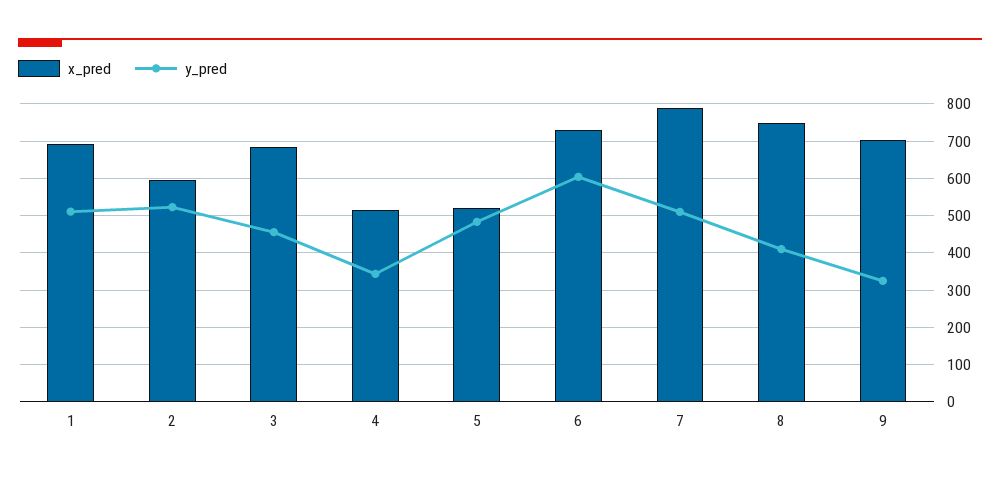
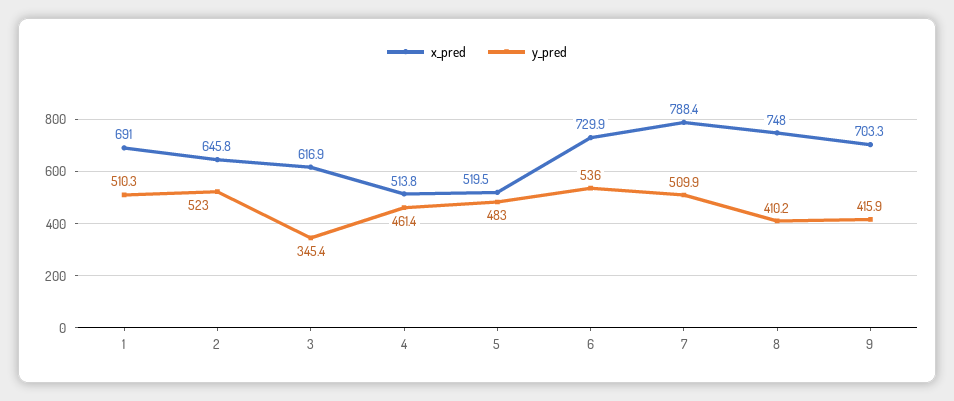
  {
    "x_pred": {
      "1": 691,
-     "2": 600,
+     "2": 645.8,
-     "3": 680,
+     "3": 616.9,
      "4": 513.8,
      "5": 519.5,
      "6": 729.9,
      "7": 788.4,
      "8": 748,
      "9": 703.3
    },
    "y_pred": {
      "1": 510.3,
      "2": 523,
-     "3": 460,
+     "3": 345.4,
-     "4": 340,
+     "4": 461.4,
      "5": 483,
-     "6": 600,
+     "6": 536,
      "7": 509.9,
      "8": 410.2,
-     "9": 320
+     "9": 415.9
    }
  }

